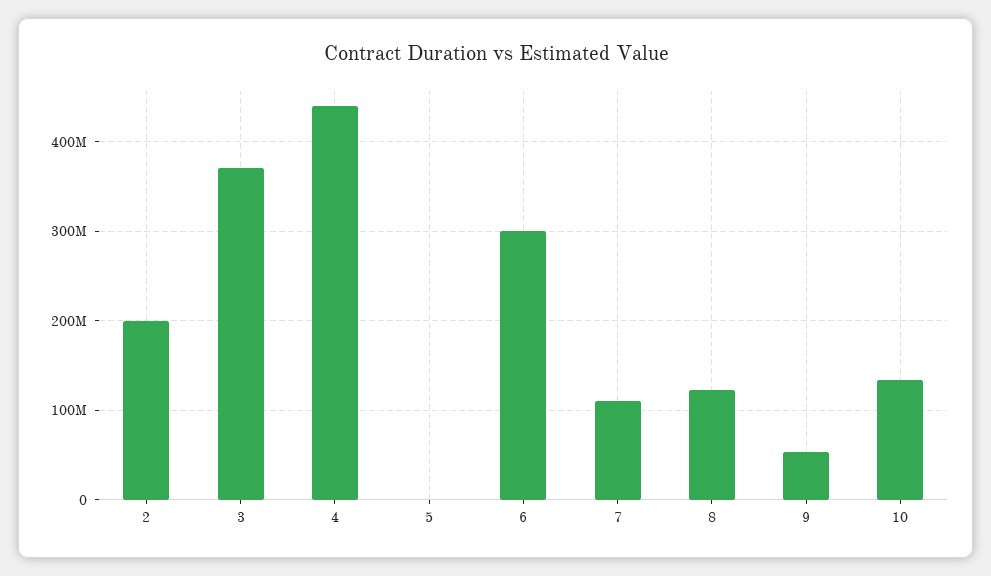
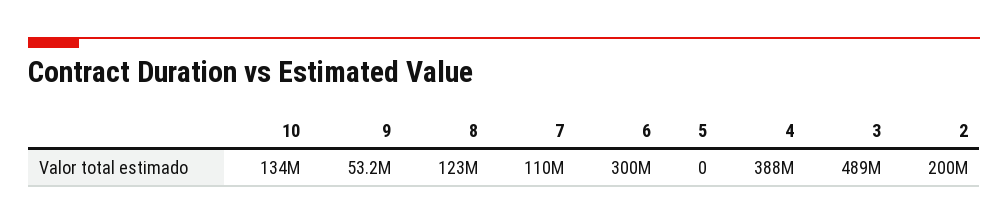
  {
    "2": 200000000,
-   "3": 370000000,
+   "3": 489000000,
-   "4": 440000000,
+   "4": 388000000,
    "5": 0,
    "6": 300000000,
    "7": 110000000,
    "8": 123000000,
    "9": 53200000,
    "10": 134000000
  }

